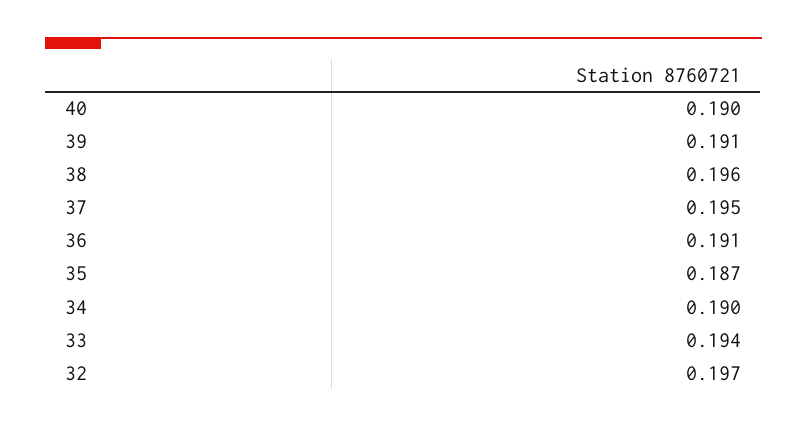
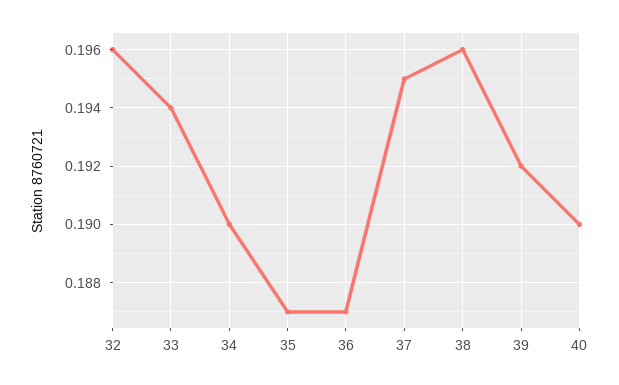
  {
    "40": 0.19,
-   "39": 0.191,
+   "39": 0.192,
    "38": 0.196,
    "37": 0.195,
-   "36": 0.191,
+   "36": 0.187,
    "35": 0.187,
    "34": 0.19,
    "33": 0.194,
-   "32": 0.197
+   "32": 0.196
  }

